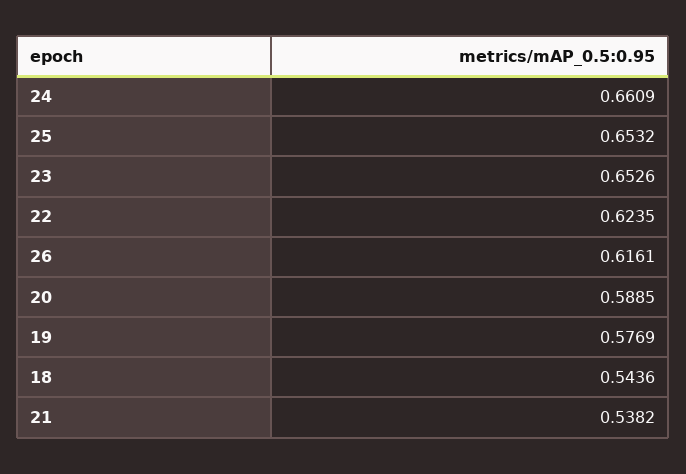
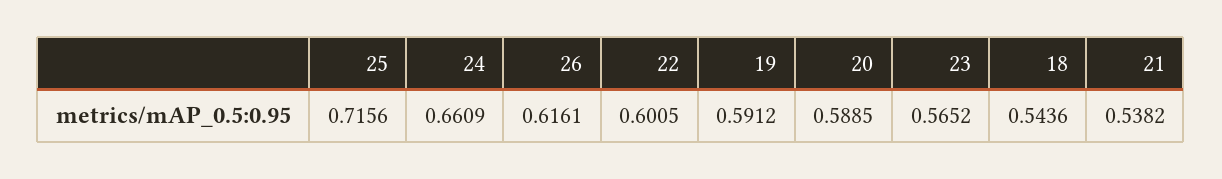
  {
    "24": 0.6609,
-   "25": 0.6532,
+   "25": 0.7156,
-   "23": 0.6526,
+   "23": 0.5652,
-   "22": 0.6235,
+   "22": 0.6005,
    "26": 0.6161,
    "20": 0.5885,
-   "19": 0.5769,
+   "19": 0.5912,
    "18": 0.5436,
    "21": 0.5382
  }

